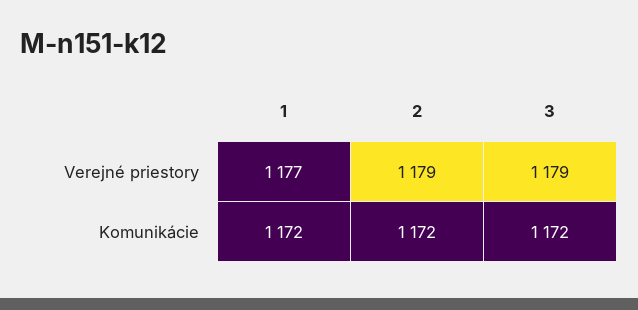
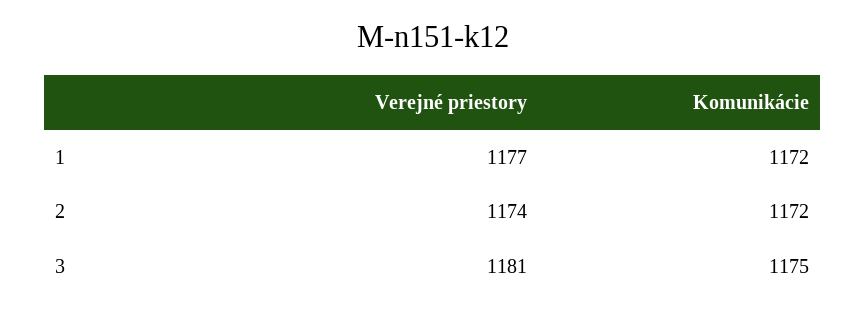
  {
    "1": {
      "Verejné priestory": 1177,
      "Komunikácie": 1172
    },
    "2": {
-     "Verejné priestory": 1179,
+     "Verejné priestory": 1174,
      "Komunikácie": 1172
    },
    "3": {
-     "Verejné priestory": 1179,
+     "Verejné priestory": 1181,
-     "Komunikácie": 1172
+     "Komunikácie": 1175
    }
  }

